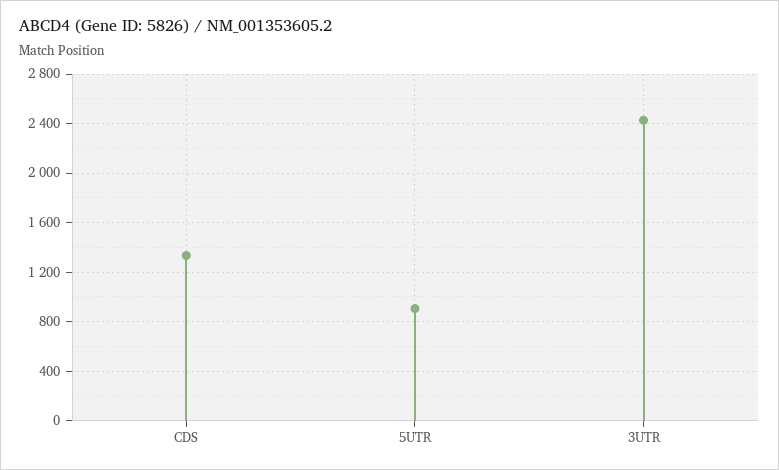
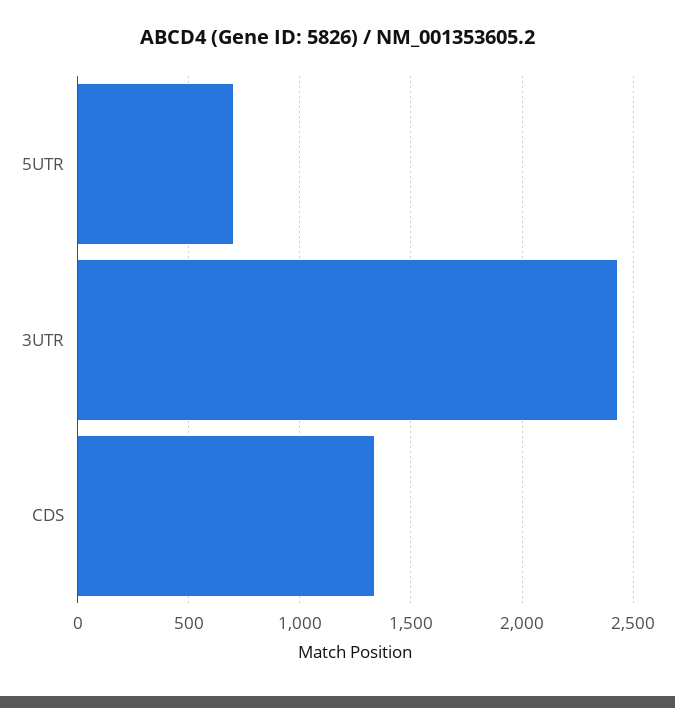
  {
    "CDS": 1350,
-   "5UTR": 900,
+   "5UTR": 700,
    "3UTR": 2450
  }

